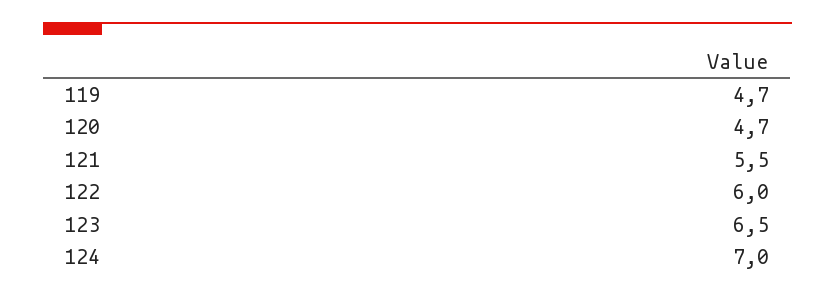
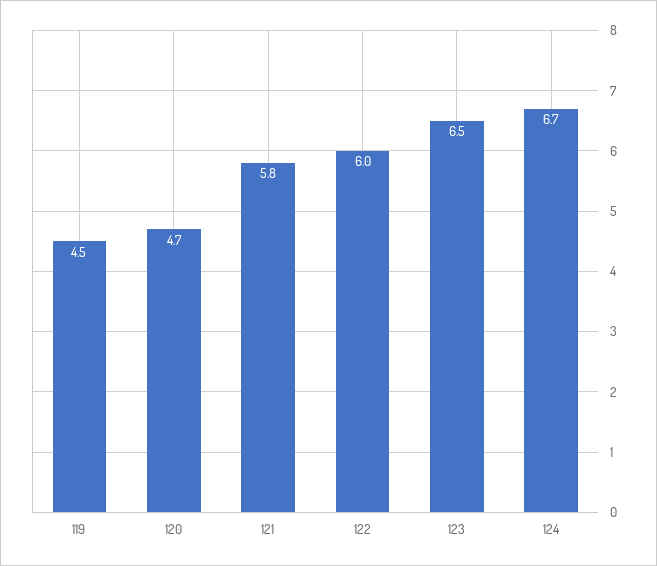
  {
-   "119": 4.7,
+   "119": 4.5,
    "120": 4.7,
-   "121": 5.5,
+   "121": 5.8,
    "122": 6,
    "123": 6.5,
-   "124": 7
+   "124": 6.7
  }

